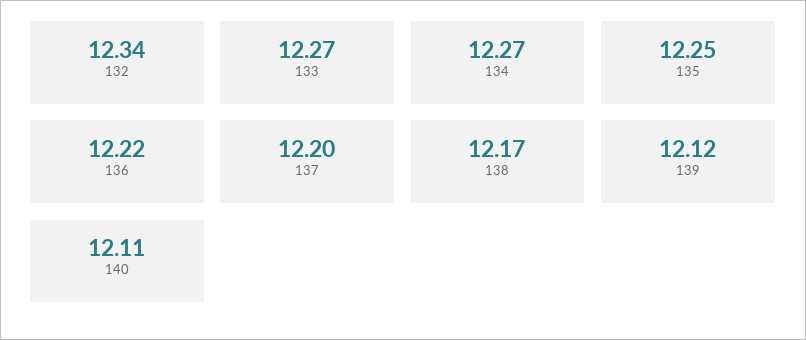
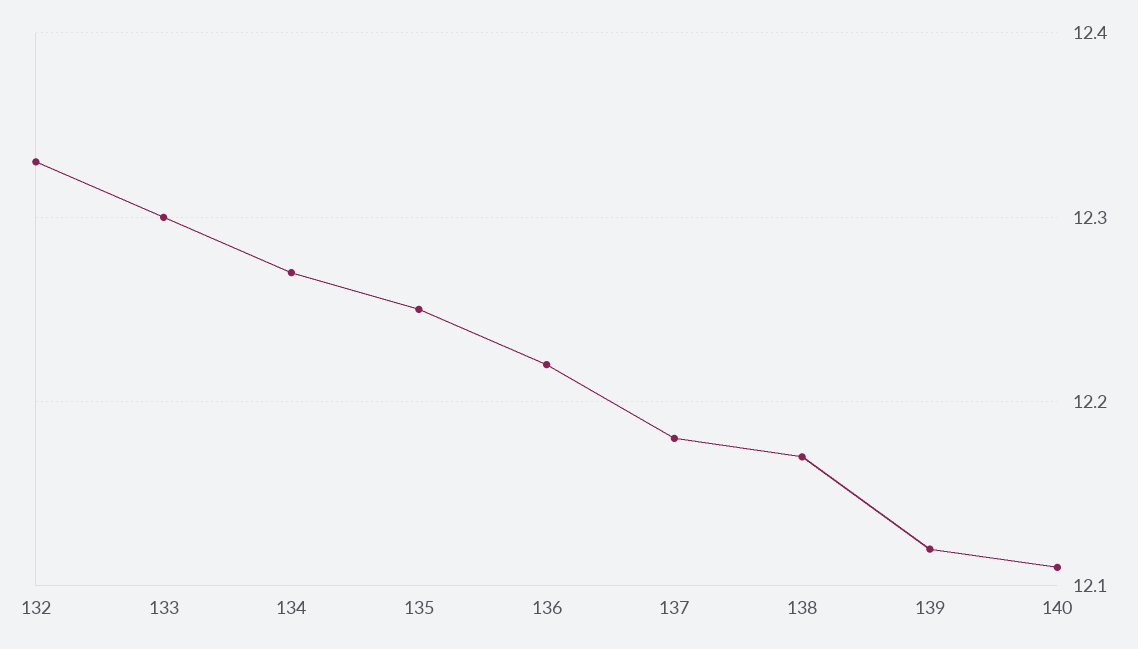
  {
-   "132": 12.34,
+   "132": 12.33,
-   "133": 12.27,
+   "133": 12.3,
    "134": 12.27,
    "135": 12.25,
    "136": 12.22,
-   "137": 12.2,
+   "137": 12.18,
    "138": 12.17,
    "139": 12.12,
    "140": 12.11
  }

